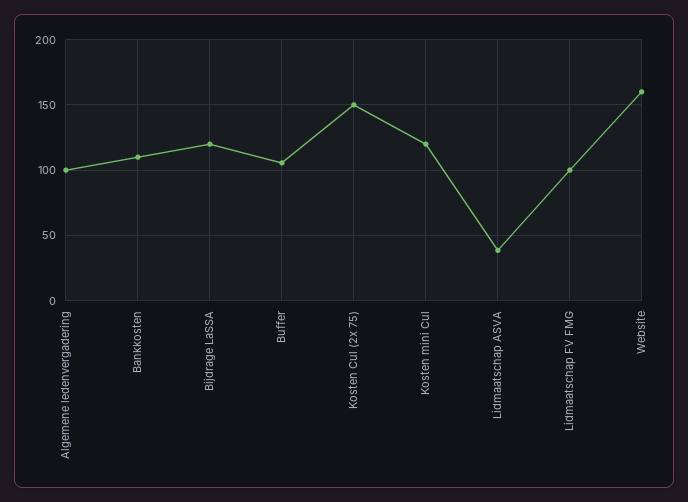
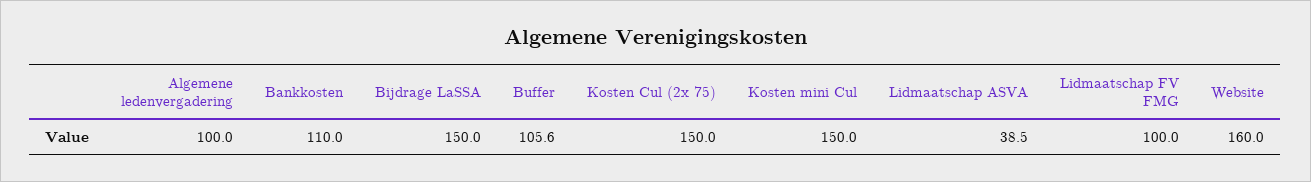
  {
    "Algemene ledenvergadering": 100,
    "Bankkosten": 110,
-   "Bijdrage LaSSA": 120,
+   "Bijdrage LaSSA": 150,
    "Buffer": 105.6,
    "Kosten Cul (2x 75)": 150,
-   "Kosten mini Cul": 120,
+   "Kosten mini Cul": 150,
    "Lidmaatschap ASVA": 38.5,
    "Lidmaatschap FV FMG": 100,
    "Website": 160
  }

